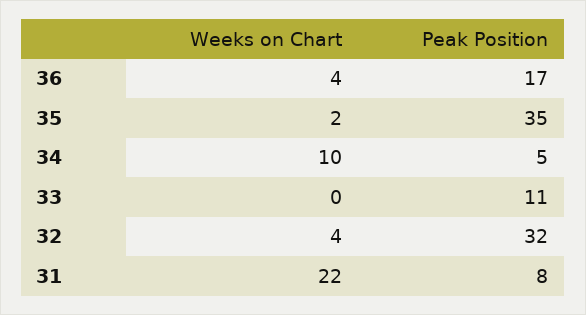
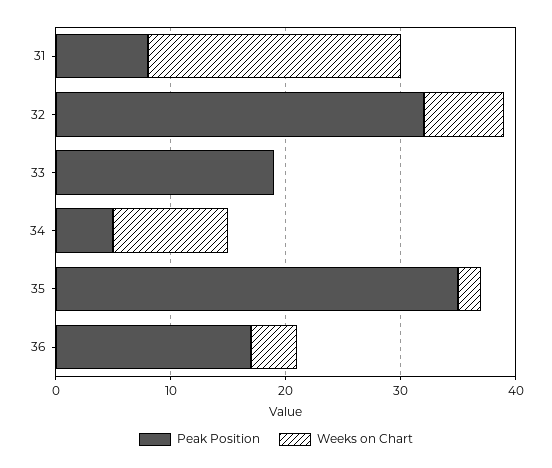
  {
    "Weeks on Chart": {
      "36": 4,
      "35": 2,
      "34": 10,
      "33": 0,
-     "32": 4,
+     "32": 7,
      "31": 22
    },
    "Peak Position": {
      "36": 17,
      "35": 35,
      "34": 5,
-     "33": 11,
+     "33": 19,
      "32": 32,
      "31": 8
    }
  }

